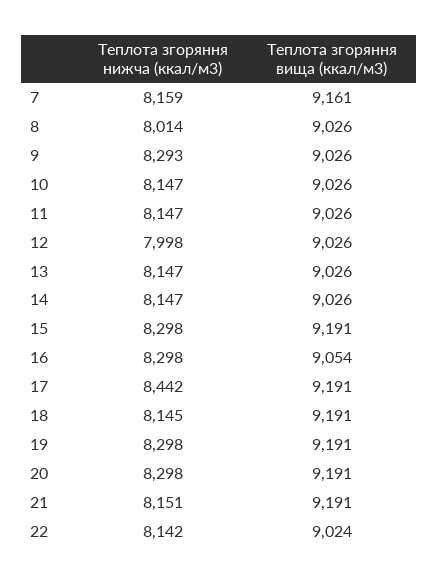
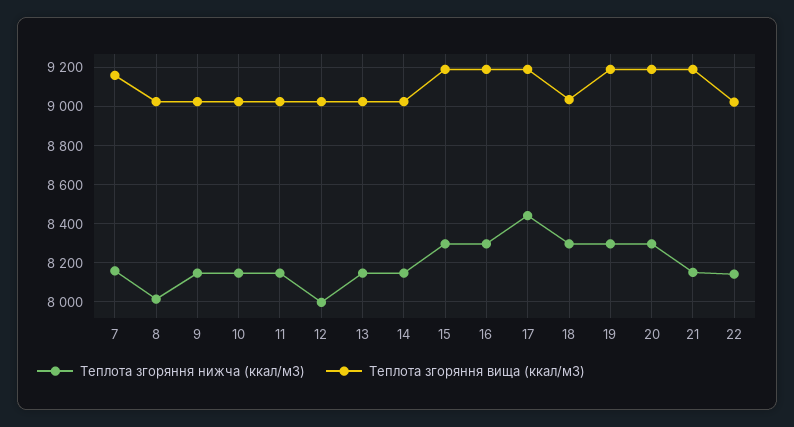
  {
    "Теплота згоряння нижча (ккал/м3)": {
      "7": 8159,
      "8": 8014,
-     "9": 8293,
+     "9": 8150,
      "10": 8147,
      "11": 8147,
      "12": 7998,
      "13": 8147,
      "14": 8147,
      "15": 8298,
      "16": 8298,
      "17": 8442,
-     "18": 8145,
+     "18": 8300,
      "19": 8298,
      "20": 8298,
      "21": 8151,
      "22": 8142
    },
    "Теплота згоряння вища (ккал/м3)": {
      "7": 9161,
      "8": 9026,
      "9": 9026,
      "10": 9026,
      "11": 9026,
      "12": 9026,
      "13": 9026,
      "14": 9026,
      "15": 9191,
-     "16": 9054,
+     "16": 9200,
      "17": 9191,
-     "18": 9191,
+     "18": 9050,
      "19": 9191,
      "20": 9191,
      "21": 9191,
      "22": 9024
    }
  }

